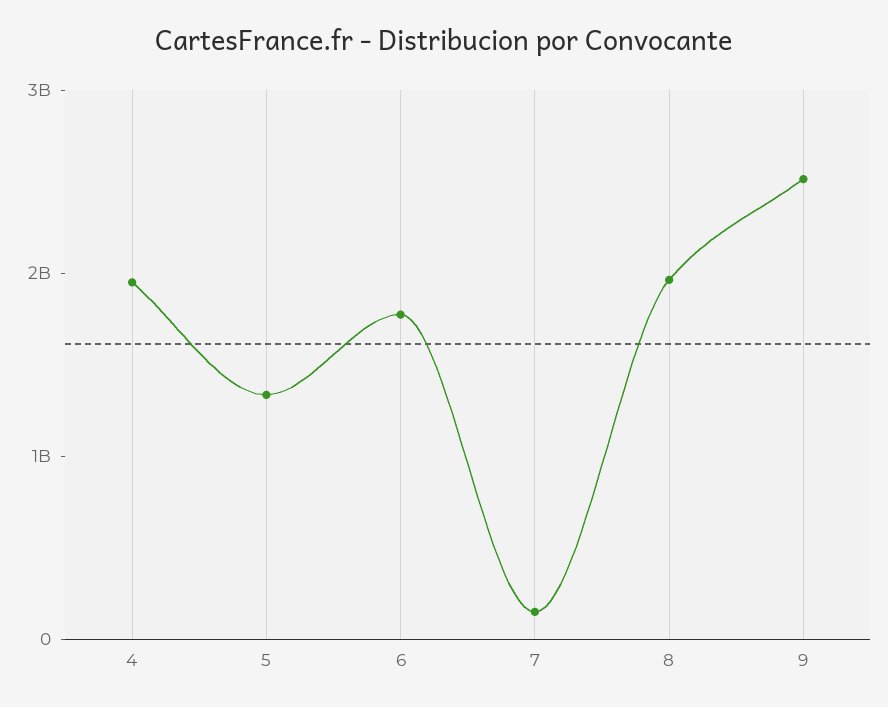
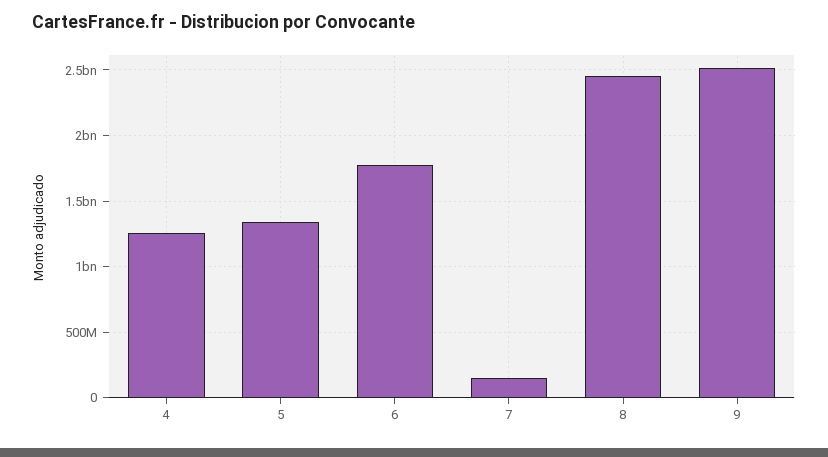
  {
-   "4": 2000000000,
+   "4": 1250000000,
    "5": 1350000000,
    "6": 1750000000,
    "7": 150000000,
-   "8": 2000000000,
+   "8": 2450000000,
    "9": 2500000000
  }

